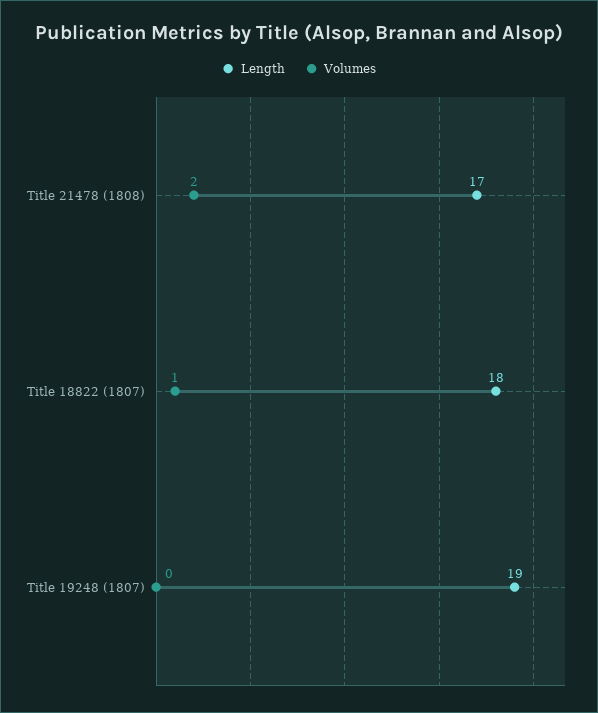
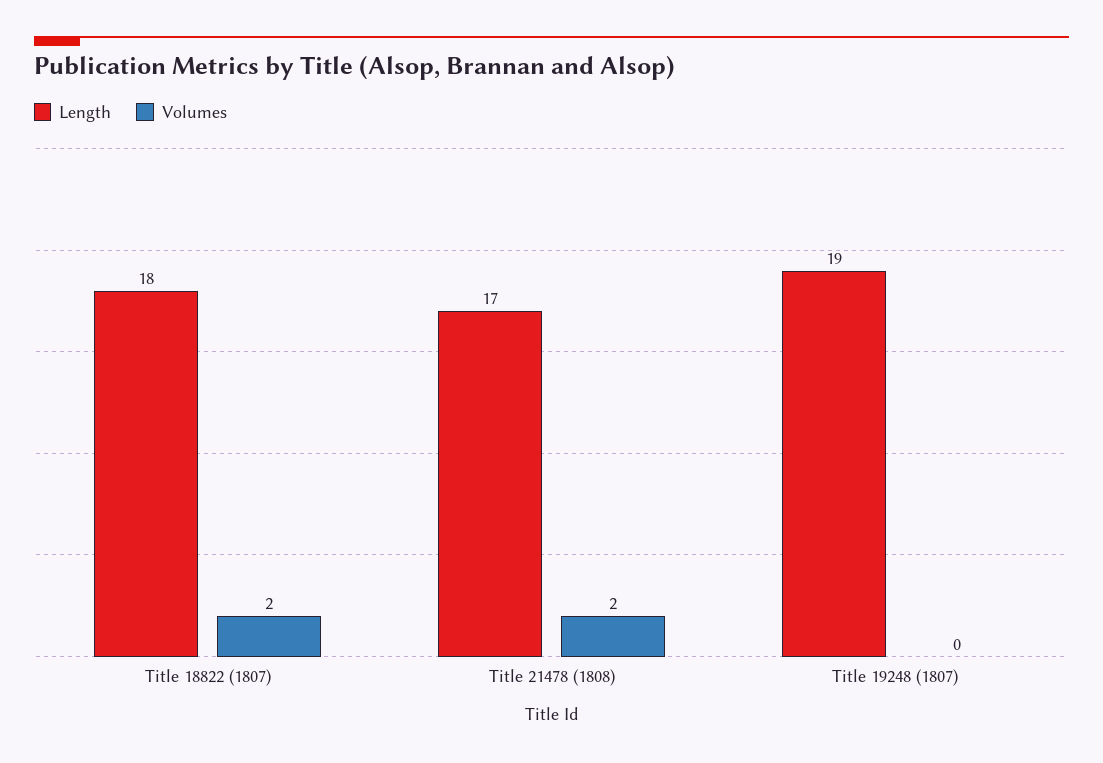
  {
    "Length": {
      "Title 21478 (1808)": 17,
      "Title 18822 (1807)": 18,
      "Title 19248 (1807)": 19
    },
    "Volumes": {
      "Title 21478 (1808)": 2,
-     "Title 18822 (1807)": 1,
+     "Title 18822 (1807)": 2,
      "Title 19248 (1807)": 0
    }
  }

